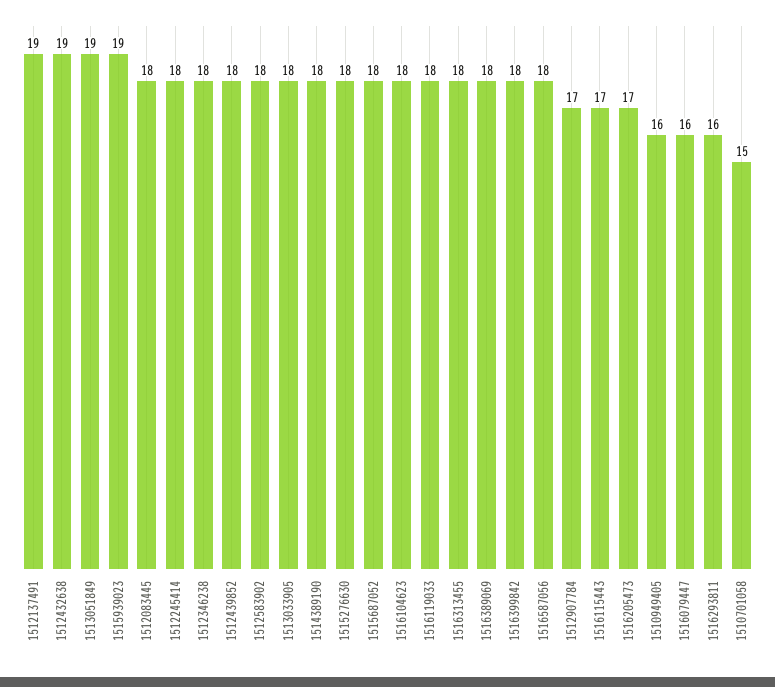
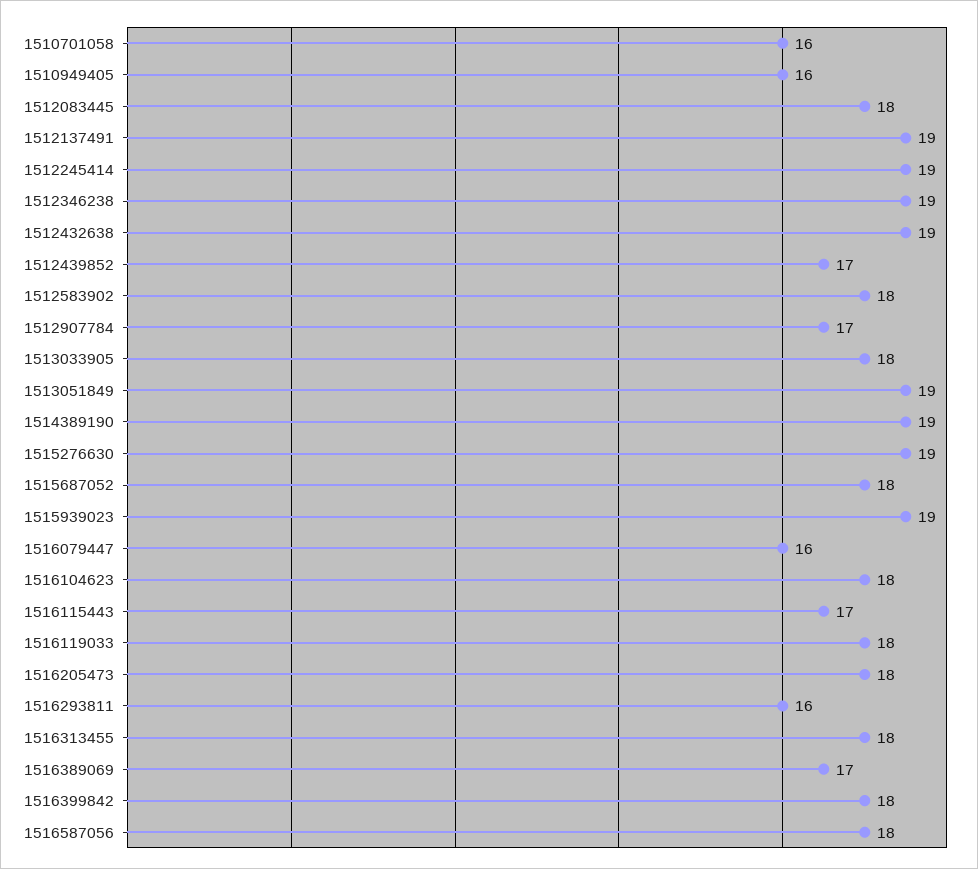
  {
    "1512137491": 19,
    "1512432638": 19,
    "1513051849": 19,
    "1515939023": 19,
    "1512083445": 18,
-   "1512245414": 18,
+   "1512245414": 19,
-   "1512346238": 18,
+   "1512346238": 19,
-   "1512439852": 18,
+   "1512439852": 17,
    "1512583902": 18,
    "1513033905": 18,
-   "1514389190": 18,
+   "1514389190": 19,
-   "1515276630": 18,
+   "1515276630": 19,
    "1515687052": 18,
    "1516104623": 18,
    "1516119033": 18,
    "1516313455": 18,
-   "1516389069": 18,
+   "1516389069": 17,
    "1516399842": 18,
    "1516587056": 18,
    "1512907784": 17,
    "1516115443": 17,
-   "1516205473": 17,
+   "1516205473": 18,
    "1510949405": 16,
    "1516079447": 16,
    "1516293811": 16,
-   "1510701058": 15
+   "1510701058": 16
  }

